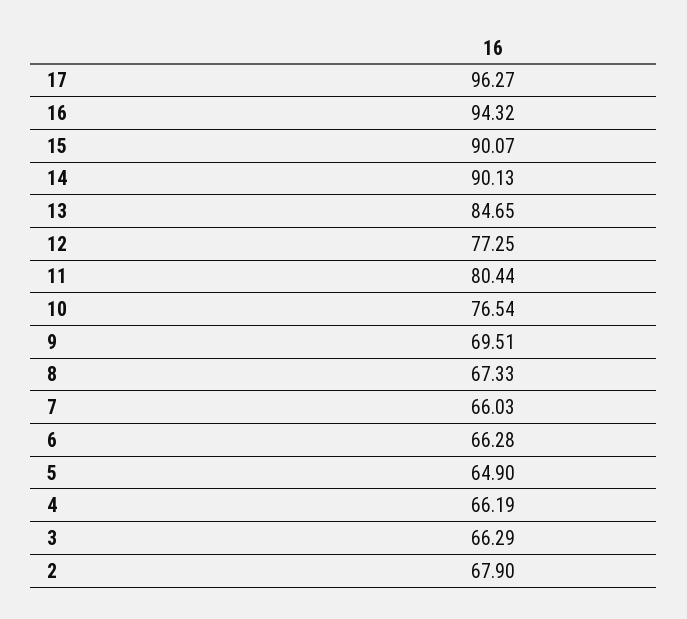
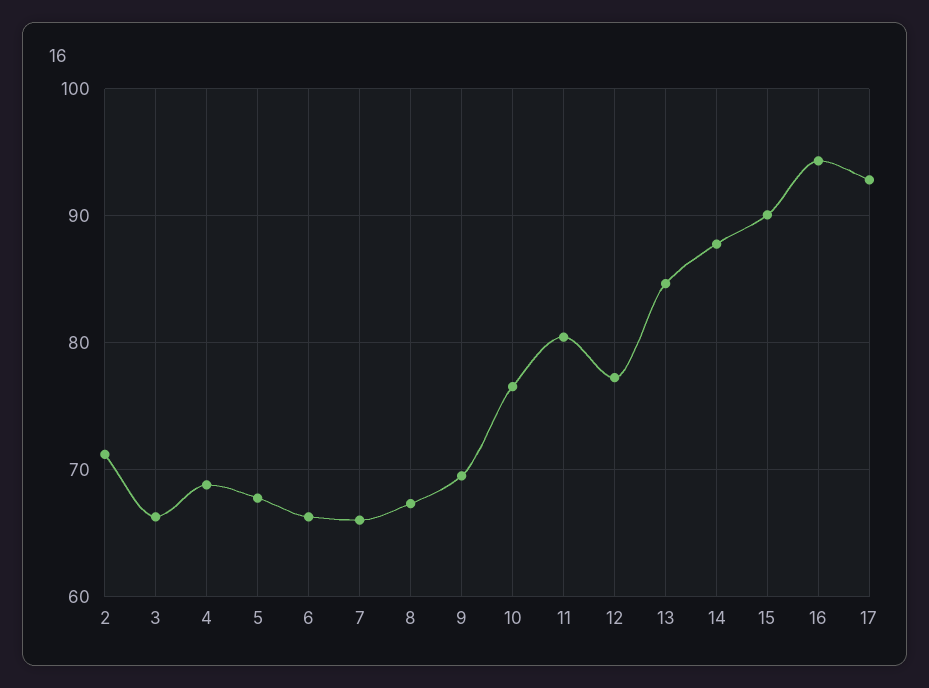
  {
-   "17": 96.27,
+   "17": 93,
    "16": 94.32,
    "15": 90.07,
-   "14": 90.13,
+   "14": 88,
    "13": 84.65,
    "12": 77.25,
    "11": 80.44,
    "10": 76.54,
    "9": 69.51,
    "8": 67.33,
    "7": 66.03,
    "6": 66.28,
-   "5": 64.9,
+   "5": 68,
-   "4": 66.19,
+   "4": 69,
    "3": 66.29,
-   "2": 67.9
+   "2": 71
  }

